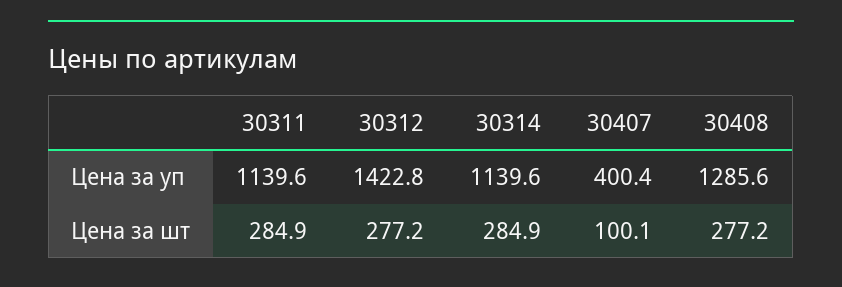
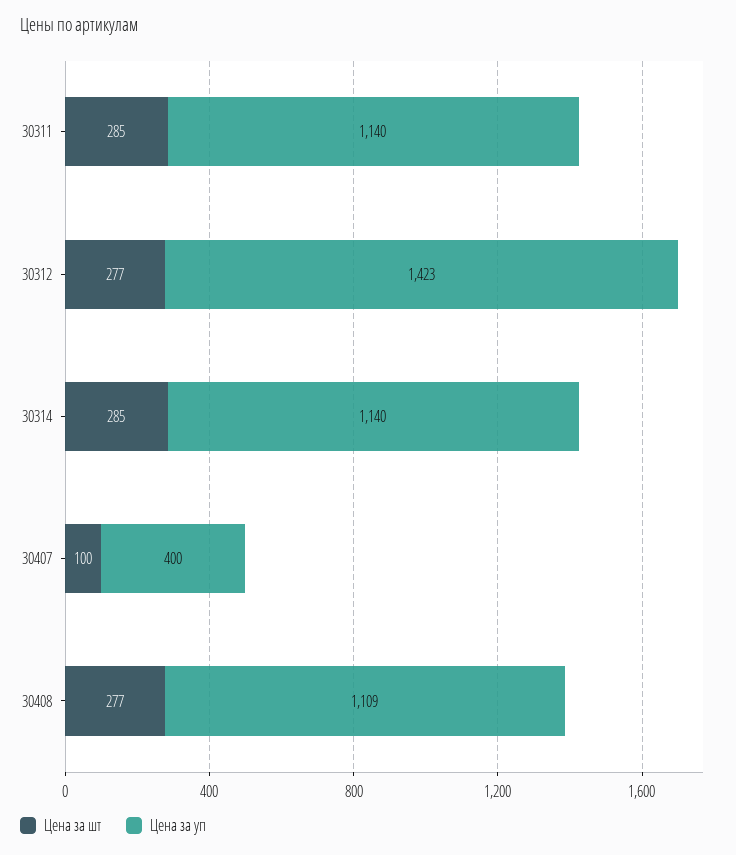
  {
    "Цена за уп": {
      "30311": 1139.6,
      "30312": 1422.8,
      "30314": 1139.6,
      "30407": 400.4,
-     "30408": 1285.6
+     "30408": 1109
    },
    "Цена за шт": {
      "30311": 284.9,
      "30312": 277.2,
      "30314": 284.9,
      "30407": 100.1,
      "30408": 277.2
    }
  }

